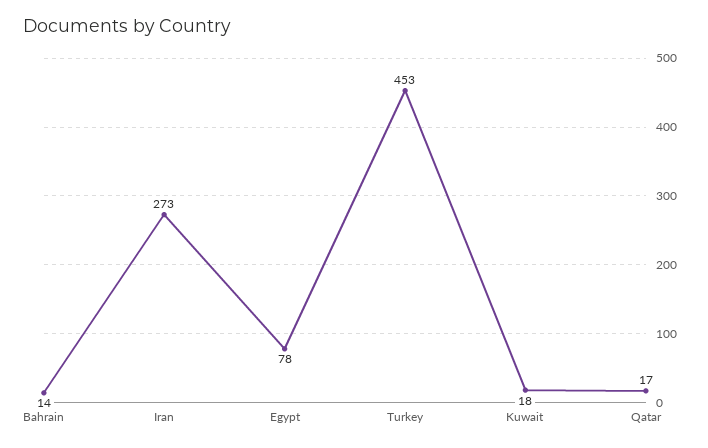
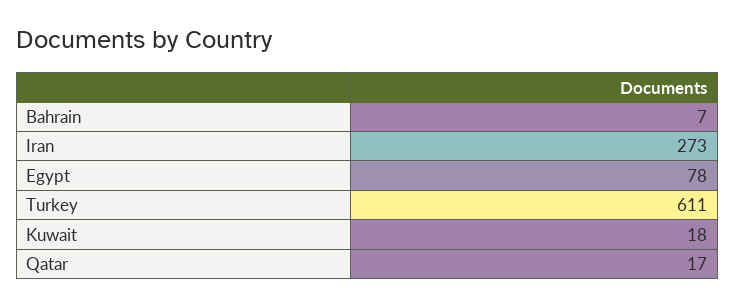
  {
-   "Bahrain": 14,
+   "Bahrain": 7,
    "Iran": 273,
    "Egypt": 78,
-   "Turkey": 453,
+   "Turkey": 611,
    "Kuwait": 18,
    "Qatar": 17
  }

